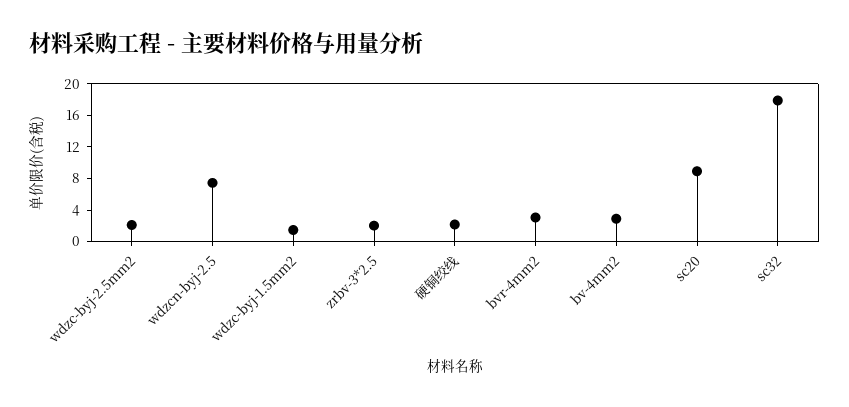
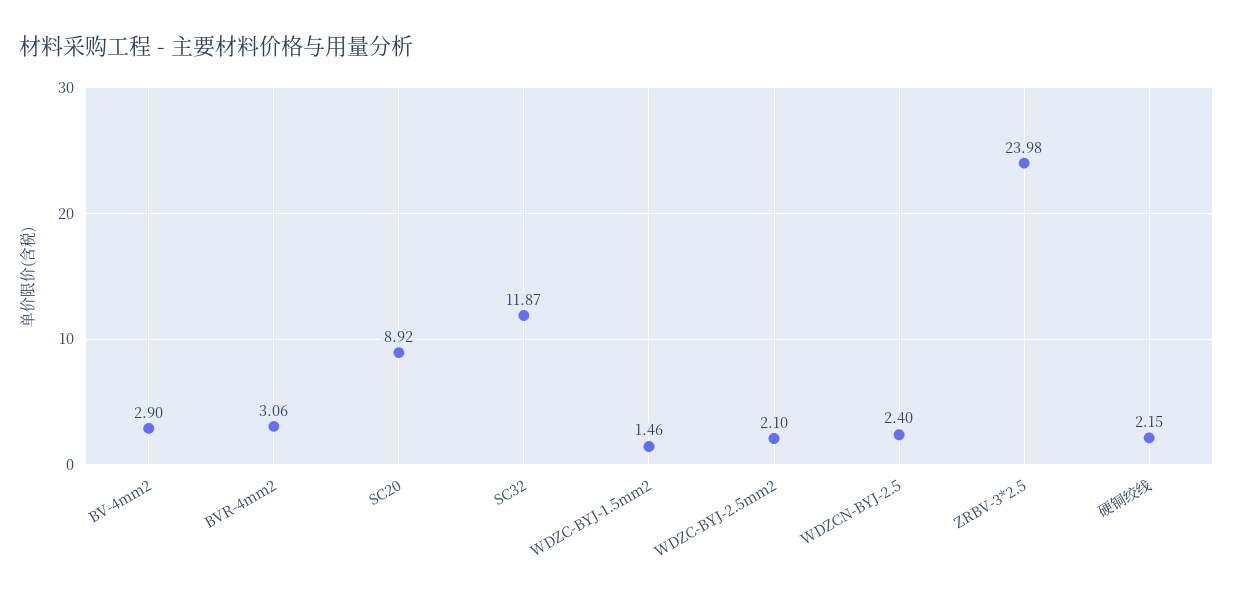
  {
    "wdzc-byj-2.5mm2": 2.1,
-   "wdzcn-byj-2.5": 8,
+   "wdzcn-byj-2.5": 2.4,
    "wdzc-byj-1.5mm2": 1.46,
-   "zrbv-3*2.5": 2,
+   "zrbv-3*2.5": 23.98,
    "硬铜绞线": 2.15,
    "bvr-4mm2": 3.06,
    "bv-4mm2": 2.9,
    "sc20": 8.92,
-   "sc32": 18
+   "sc32": 11.87
  }

